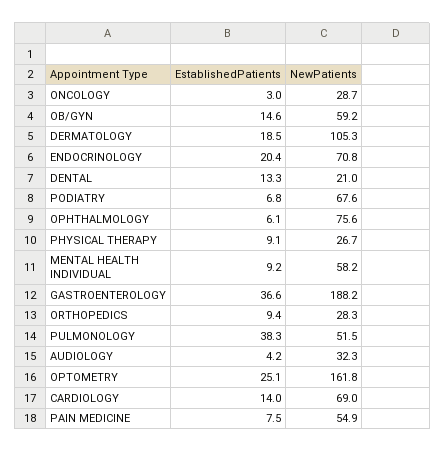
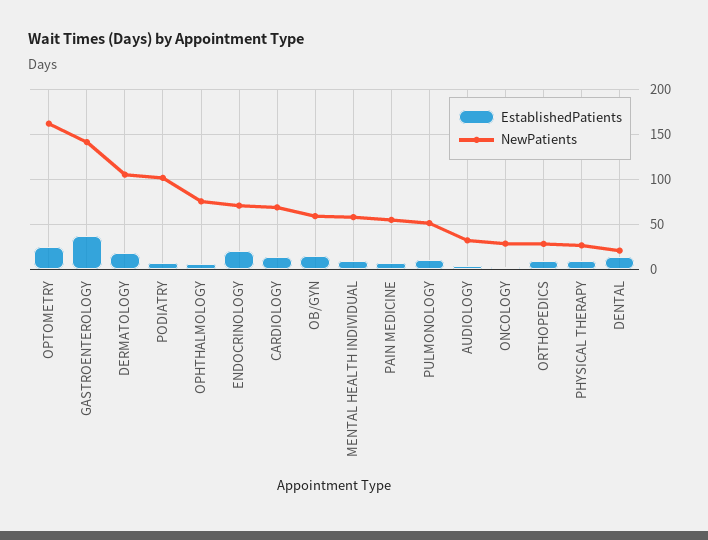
  {
    "EstablishedPatients": {
      "ONCOLOGY": 3,
      "OB/GYN": 14.6,
      "DERMATOLOGY": 18.5,
      "ENDOCRINOLOGY": 20.4,
      "DENTAL": 13.3,
      "PODIATRY": 6.8,
      "OPHTHALMOLOGY": 6.1,
      "PHYSICAL THERAPY": 9.1,
      "MENTAL HEALTH INDIVIDUAL": 9.2,
      "GASTROENTEROLOGY": 36.6,
      "ORTHOPEDICS": 9.4,
-     "PULMONOLOGY": 38.3,
+     "PULMONOLOGY": 10,
      "AUDIOLOGY": 4.2,
      "OPTOMETRY": 25.1,
      "CARDIOLOGY": 14,
      "PAIN MEDICINE": 7.5
    },
    "NewPatients": {
      "ONCOLOGY": 28.7,
      "OB/GYN": 59.2,
      "DERMATOLOGY": 105.3,
      "ENDOCRINOLOGY": 70.8,
      "DENTAL": 21,
-     "PODIATRY": 67.6,
+     "PODIATRY": 100,
      "OPHTHALMOLOGY": 75.6,
      "PHYSICAL THERAPY": 26.7,
      "MENTAL HEALTH INDIVIDUAL": 58.2,
-     "GASTROENTEROLOGY": 188.2,
+     "GASTROENTEROLOGY": 140,
      "ORTHOPEDICS": 28.3,
      "PULMONOLOGY": 51.5,
      "AUDIOLOGY": 32.3,
      "OPTOMETRY": 161.8,
      "CARDIOLOGY": 69,
      "PAIN MEDICINE": 54.9
    }
  }

